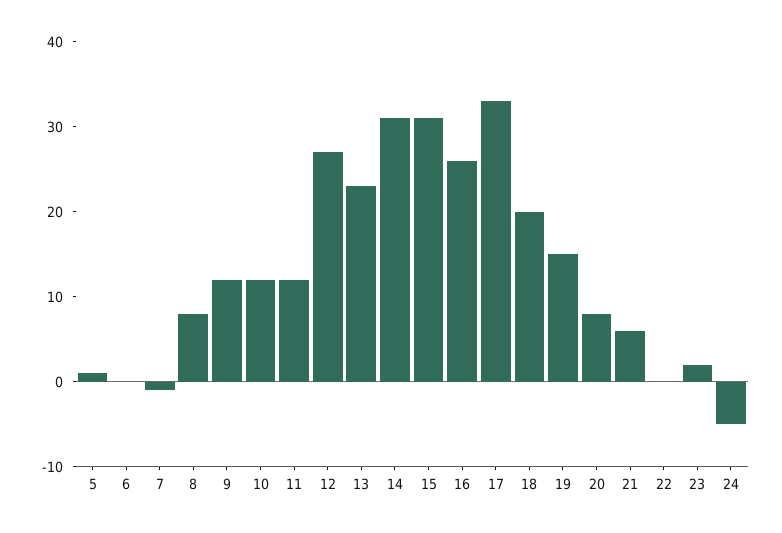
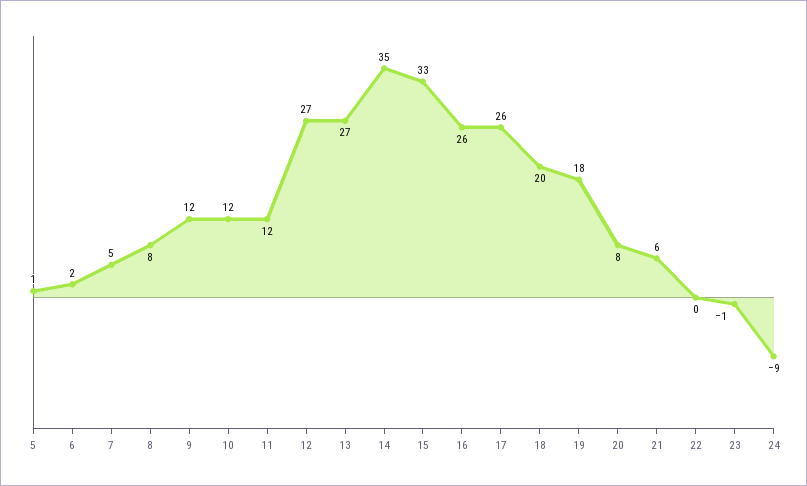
  {
    "5": 1,
-   "6": 0,
+   "6": 2,
-   "7": -1,
+   "7": 5,
    "8": 8,
    "9": 12,
    "10": 12,
    "11": 12,
    "12": 27,
-   "13": 23,
+   "13": 27,
-   "14": 31,
+   "14": 35,
-   "15": 31,
+   "15": 33,
    "16": 26,
-   "17": 33,
+   "17": 26,
    "18": 20,
-   "19": 15,
+   "19": 18,
    "20": 8,
    "21": 6,
    "22": 0,
-   "23": 2,
+   "23": -1,
-   "24": -5
+   "24": -9
  }

